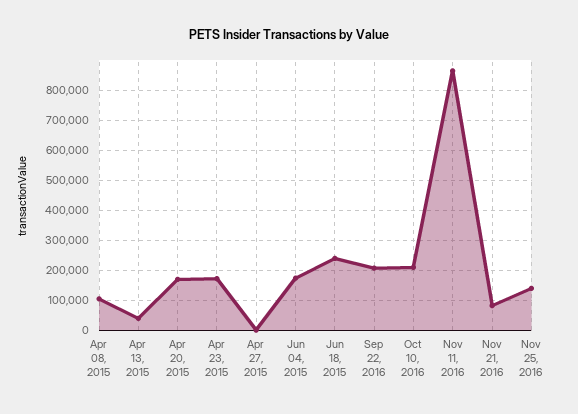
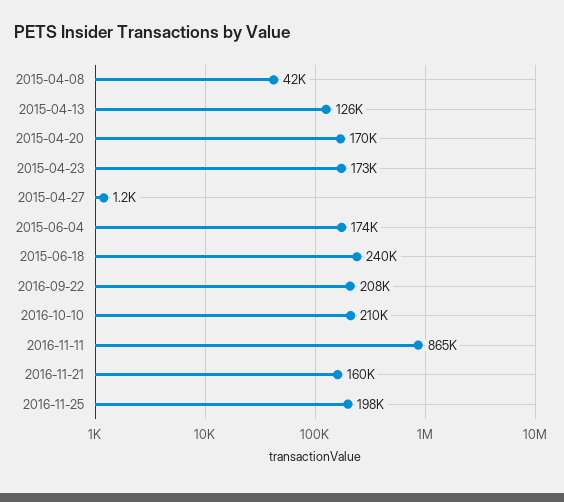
  {
-   "Apr 08, 2015": 100000,
+   "Apr 08, 2015": 42000,
-   "Apr 13, 2015": 40000,
+   "Apr 13, 2015": 126000,
    "Apr 20, 2015": 170000,
    "Apr 23, 2015": 173000,
    "Apr 27, 2015": 1200,
    "Jun 04, 2015": 174000,
    "Jun 18, 2015": 240000,
    "Sep 22, 2016": 208000,
    "Oct 10, 2016": 210000,
    "Nov 11, 2016": 865000,
-   "Nov 21, 2016": 80000,
+   "Nov 21, 2016": 160000,
-   "Nov 25, 2016": 140000
+   "Nov 25, 2016": 198000
  }

